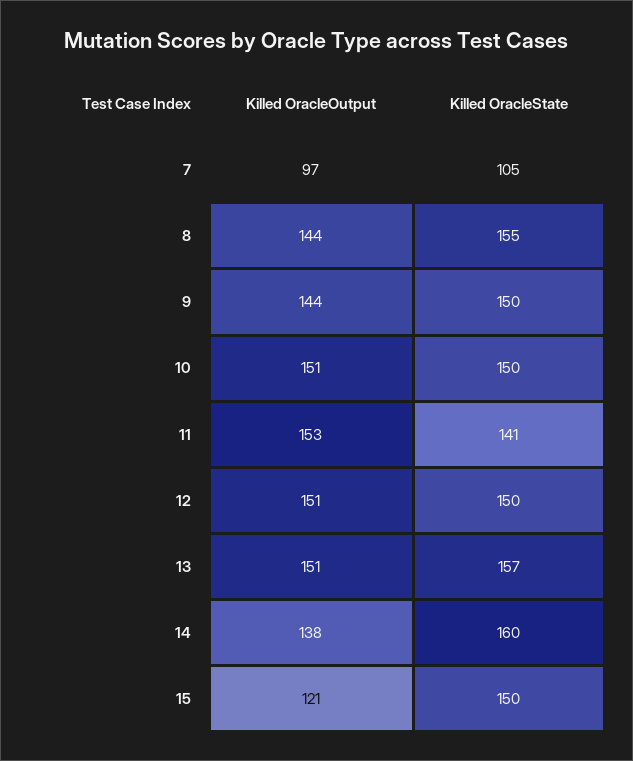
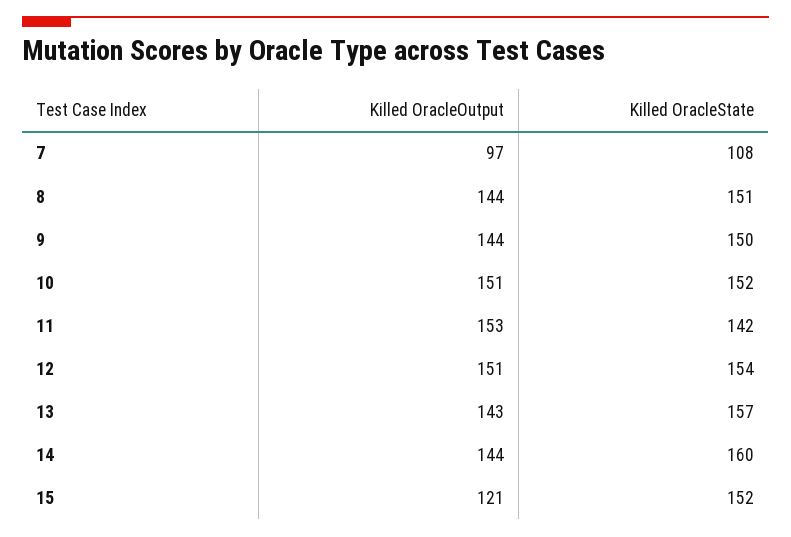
  {
    "Killed OracleOutput": {
      "7": 97,
      "8": 144,
      "9": 144,
      "10": 151,
      "11": 153,
      "12": 151,
-     "13": 151,
+     "13": 143,
-     "14": 138,
+     "14": 144,
      "15": 121
    },
    "Killed OracleState": {
-     "7": 105,
+     "7": 108,
-     "8": 155,
+     "8": 151,
      "9": 150,
-     "10": 150,
+     "10": 152,
-     "11": 141,
+     "11": 142,
-     "12": 150,
+     "12": 154,
      "13": 157,
      "14": 160,
-     "15": 150
+     "15": 152
    }
  }

